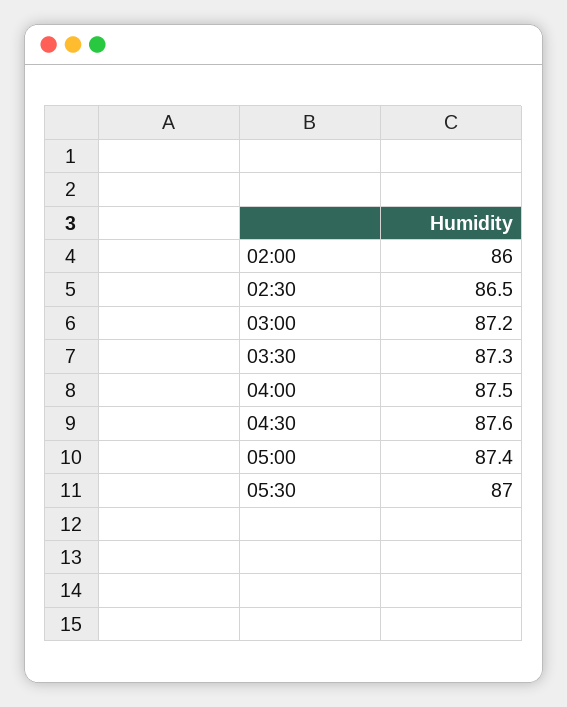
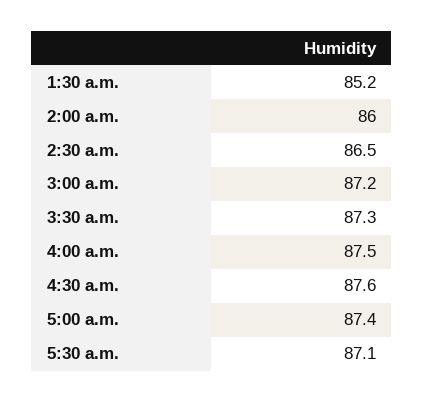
  {
    "02:00": 86,
    "02:30": 86.5,
    "03:00": 87.2,
    "03:30": 87.3,
    "04:00": 87.5,
    "04:30": 87.6,
    "05:00": 87.4,
-   "05:30": 87
+   "05:30": 87.1,
+   "1:30 a.m.": 85.2
  }

